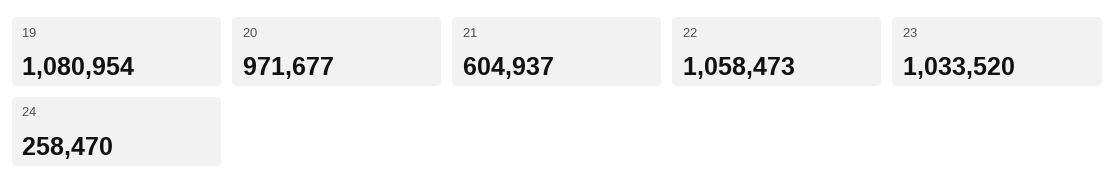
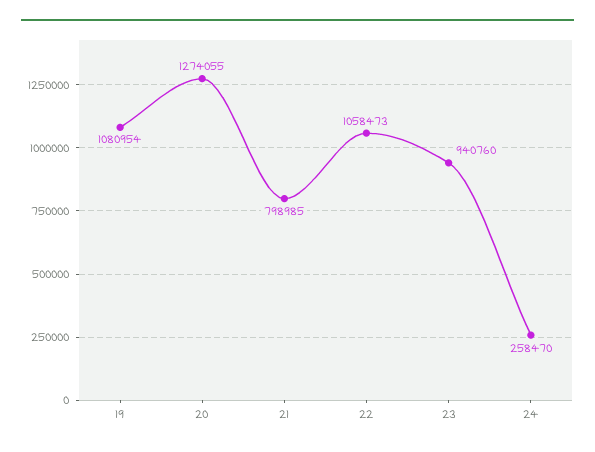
  {
    "19": 1080954,
-   "20": 971677,
+   "20": 1274055,
-   "21": 604937,
+   "21": 798985,
    "22": 1058473,
-   "23": 1033520,
+   "23": 940760,
    "24": 258470
  }

